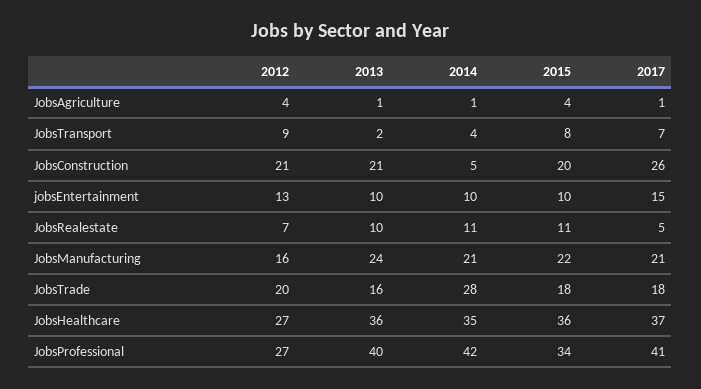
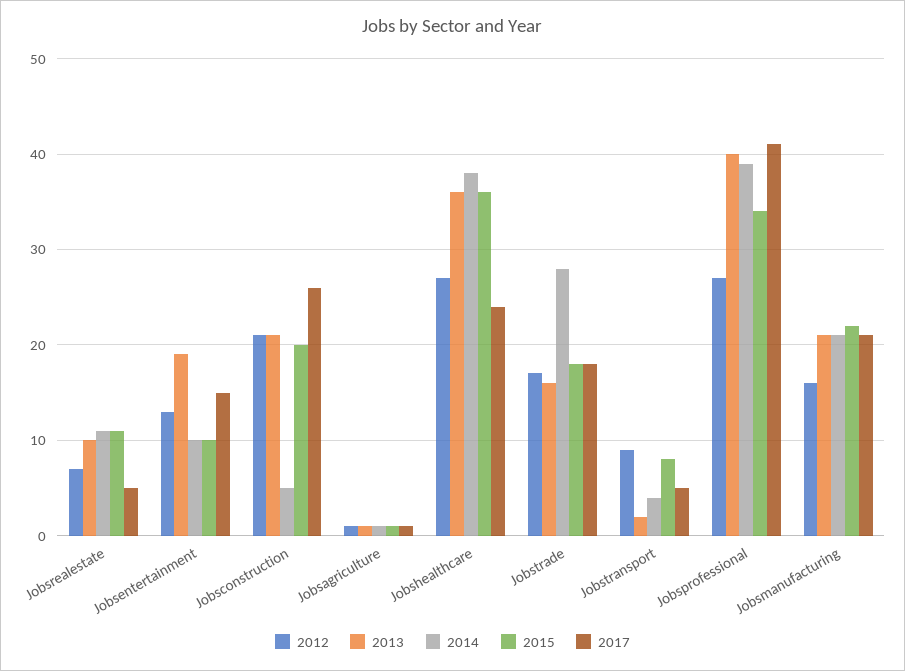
  {
    "2012": {
-     "JobsAgriculture": 4,
+     "JobsAgriculture": 1,
      "JobsTransport": 9,
      "JobsConstruction": 21,
      "jobsEntertainment": 13,
      "JobsRealestate": 7,
      "JobsManufacturing": 16,
-     "JobsTrade": 20,
+     "JobsTrade": 17,
      "JobsHealthcare": 27,
      "JobsProfessional": 27
    },
    "2013": {
      "JobsAgriculture": 1,
      "JobsTransport": 2,
      "JobsConstruction": 21,
-     "jobsEntertainment": 10,
+     "jobsEntertainment": 19,
      "JobsRealestate": 10,
-     "JobsManufacturing": 24,
+     "JobsManufacturing": 21,
      "JobsTrade": 16,
      "JobsHealthcare": 36,
      "JobsProfessional": 40
    },
    "2014": {
      "JobsAgriculture": 1,
      "JobsTransport": 4,
      "JobsConstruction": 5,
      "jobsEntertainment": 10,
      "JobsRealestate": 11,
      "JobsManufacturing": 21,
      "JobsTrade": 28,
-     "JobsHealthcare": 35,
+     "JobsHealthcare": 38,
-     "JobsProfessional": 42
+     "JobsProfessional": 39
    },
    "2015": {
-     "JobsAgriculture": 4,
+     "JobsAgriculture": 1,
      "JobsTransport": 8,
      "JobsConstruction": 20,
      "jobsEntertainment": 10,
      "JobsRealestate": 11,
      "JobsManufacturing": 22,
      "JobsTrade": 18,
      "JobsHealthcare": 36,
      "JobsProfessional": 34
    },
    "2017": {
      "JobsAgriculture": 1,
-     "JobsTransport": 7,
+     "JobsTransport": 5,
      "JobsConstruction": 26,
      "jobsEntertainment": 15,
      "JobsRealestate": 5,
      "JobsManufacturing": 21,
      "JobsTrade": 18,
-     "JobsHealthcare": 37,
+     "JobsHealthcare": 24,
      "JobsProfessional": 41
    }
  }

